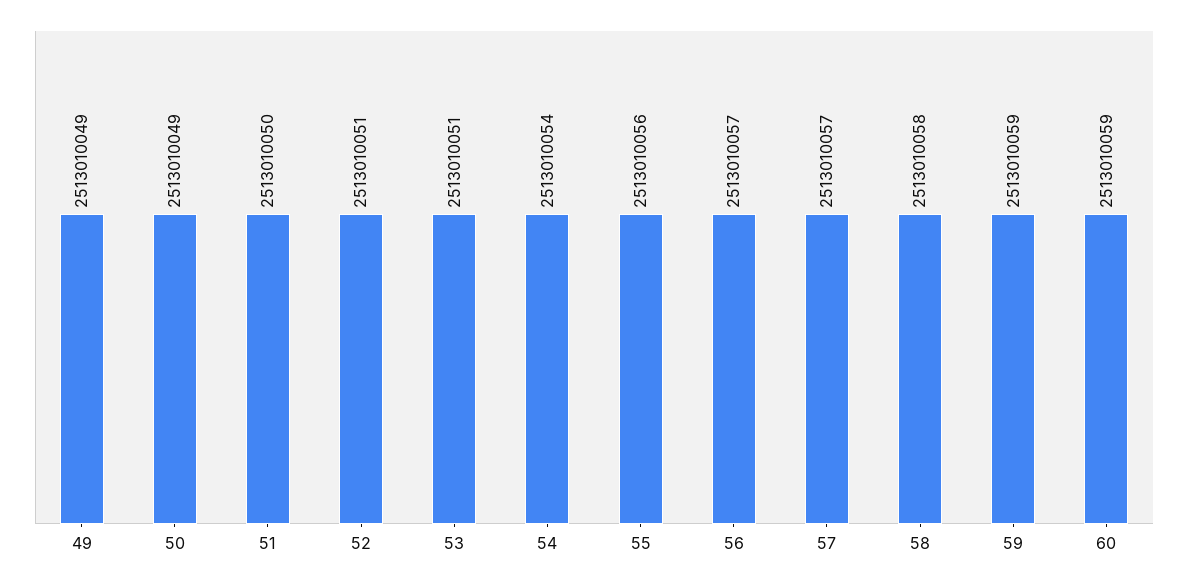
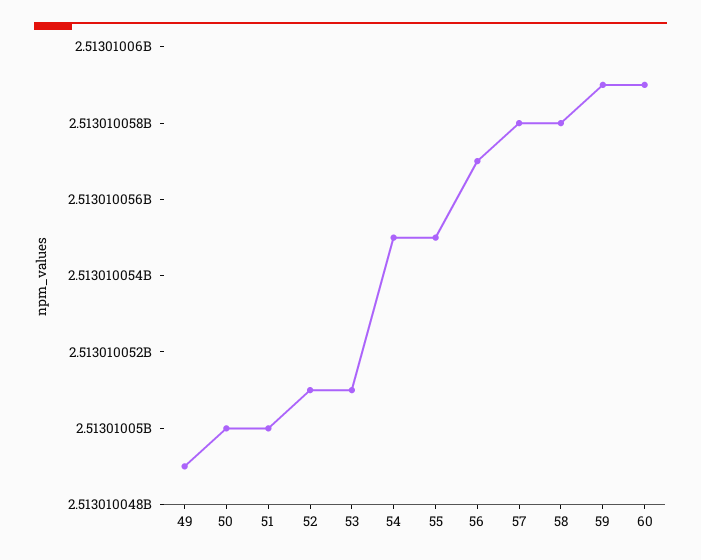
  {
    "49": 2513010049,
-   "50": 2513010049,
+   "50": 2513010050,
    "51": 2513010050,
    "52": 2513010051,
    "53": 2513010051,
-   "54": 2513010054,
+   "54": 2513010055,
-   "55": 2513010056,
+   "55": 2513010055,
    "56": 2513010057,
-   "57": 2513010057,
+   "57": 2513010058,
    "58": 2513010058,
    "59": 2513010059,
    "60": 2513010059
  }

